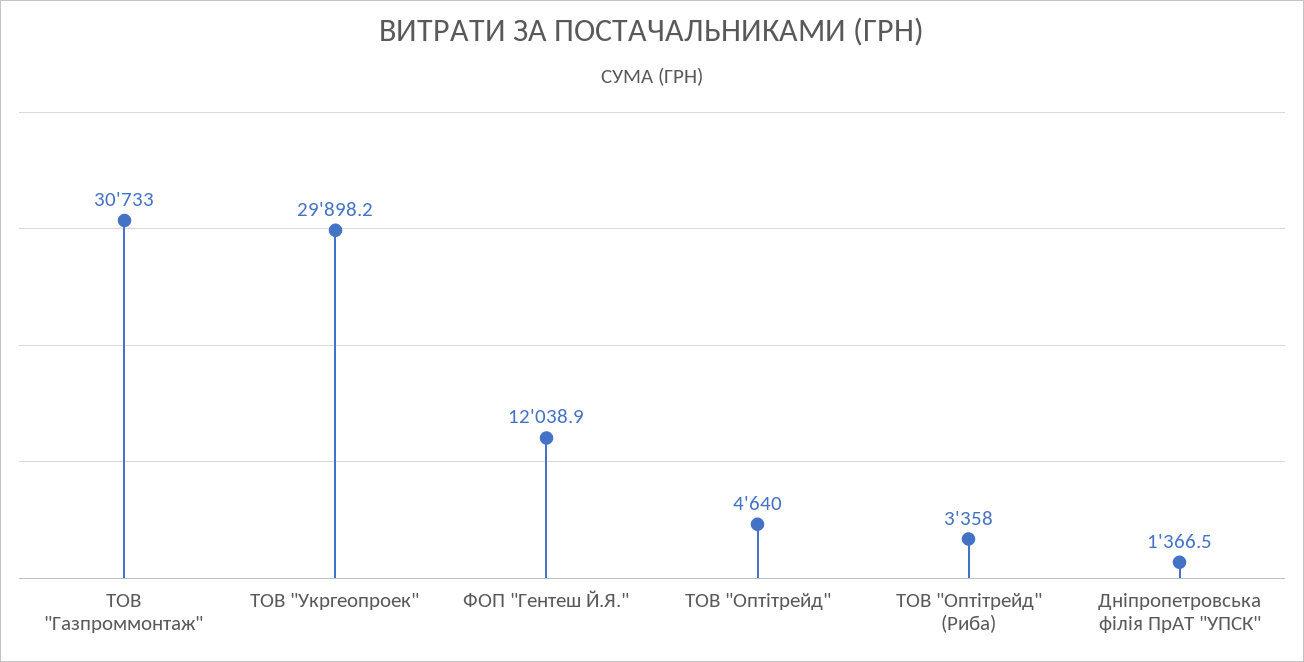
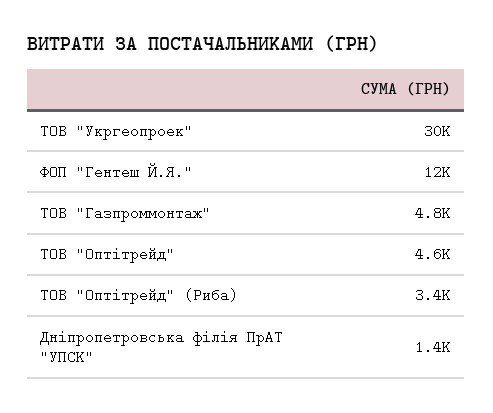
  {
-   "ТОВ \"Газпроммонтаж\"": 30733,
+   "ТОВ \"Газпроммонтаж\"": 4800,
    "ТОВ \"Укргеопроек\"": 29898.2,
    "ФОП \"Гентеш Й.Я.\"": 12038.9,
    "ТОВ \"Оптітрейд\"": 4640,
    "ТОВ \"Оптітрейд\" (Риба)": 3358,
    "Дніпропетровська філія ПрАТ \"УПСК\"": 1366.5
  }

